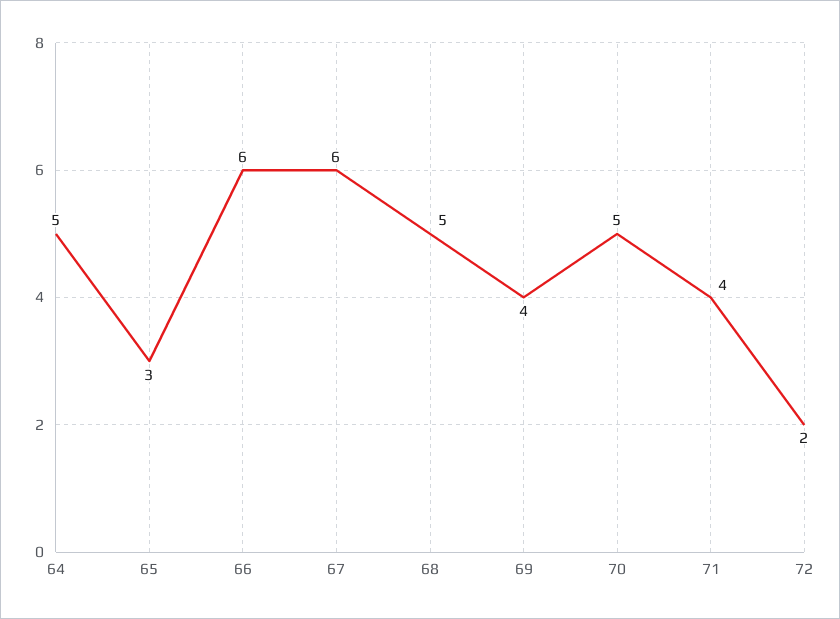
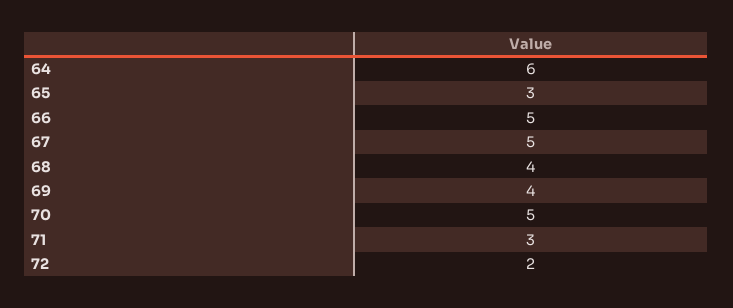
  {
-   "64": 5,
+   "64": 6,
    "65": 3,
-   "66": 6,
+   "66": 5,
-   "67": 6,
+   "67": 5,
-   "68": 5,
+   "68": 4,
    "69": 4,
    "70": 5,
-   "71": 4,
+   "71": 3,
    "72": 2
  }

